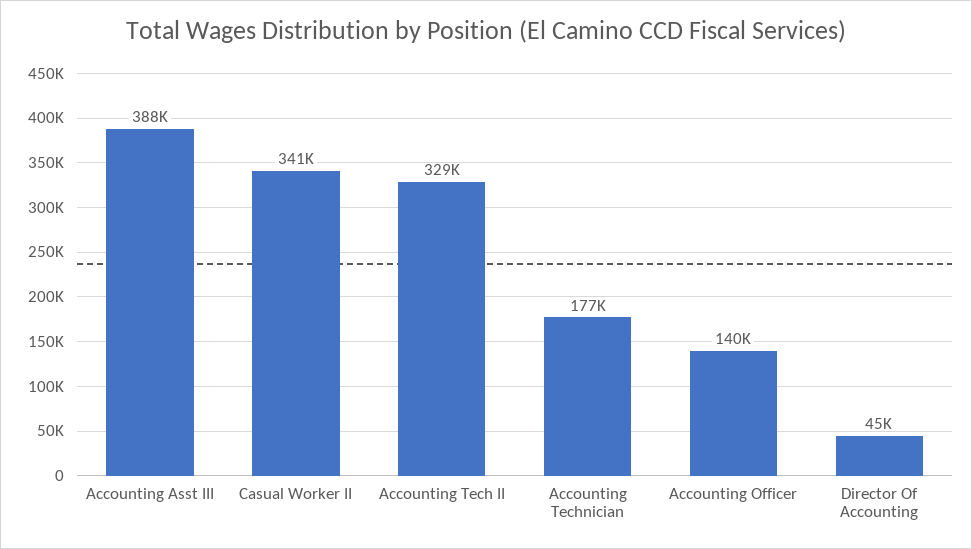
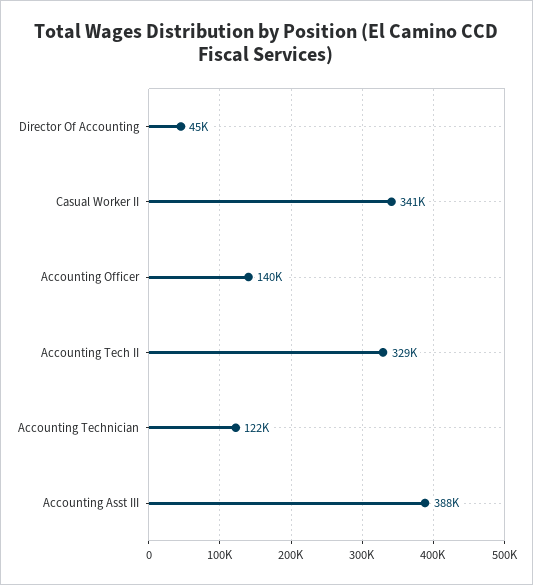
  {
    "Accounting Asst III": 388000,
    "Casual Worker II": 341000,
    "Accounting Tech II": 329000,
-   "Accounting Technician": 177000,
+   "Accounting Technician": 122000,
    "Accounting Officer": 140000,
    "Director Of Accounting": 45000
  }

